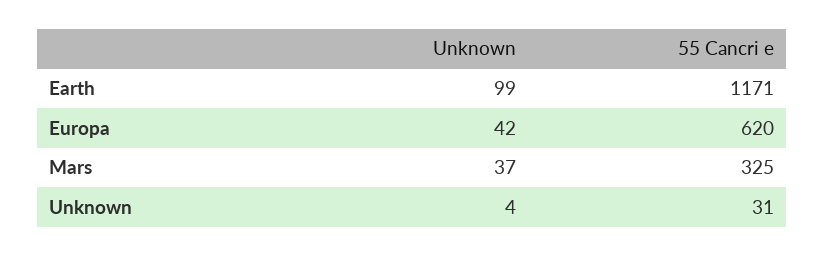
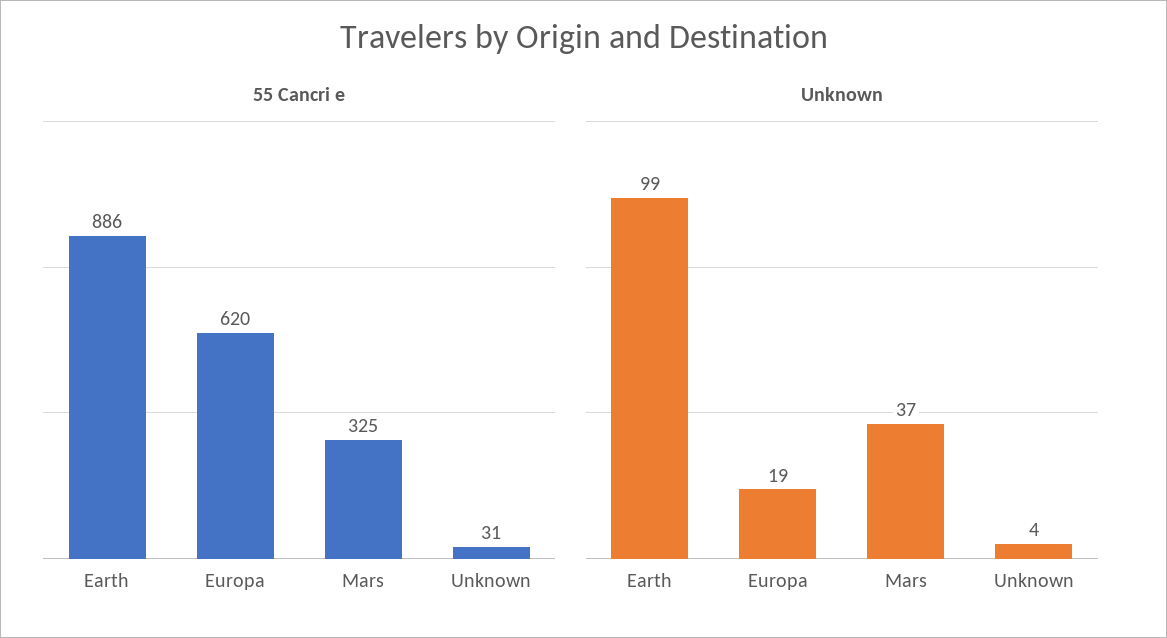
  {
    "Unknown": {
      "Earth": 99,
-     "Europa": 42,
+     "Europa": 19,
      "Mars": 37,
      "Unknown": 4
    },
    "55 Cancri e": {
-     "Earth": 1171,
+     "Earth": 886,
      "Europa": 620,
      "Mars": 325,
      "Unknown": 31
    }
  }

